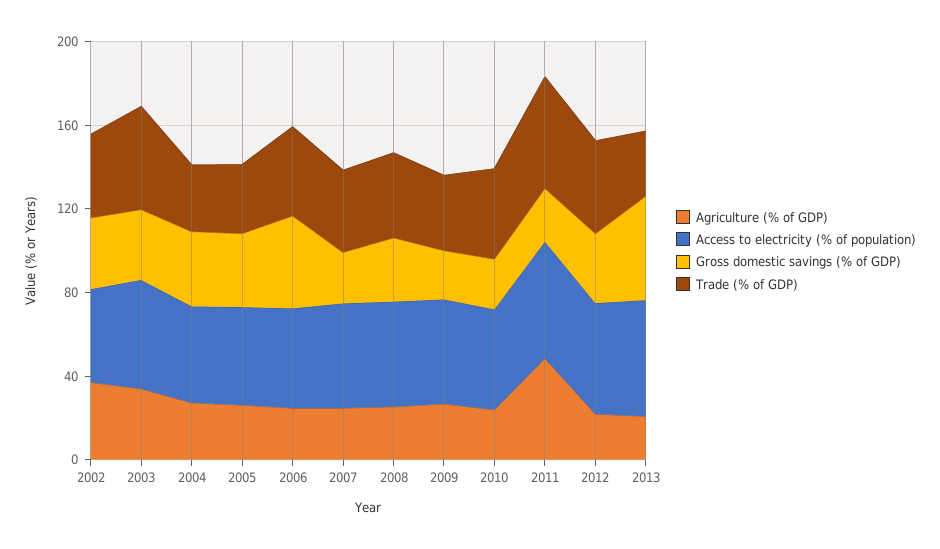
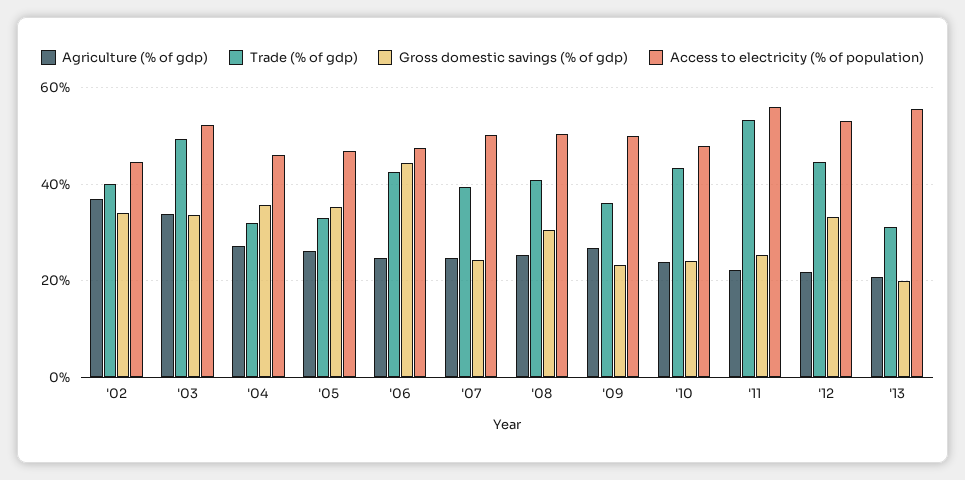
  {
    "Agriculture (% of GDP)": {
      "2002": 36,
      "2003": 34,
      "2004": 28,
      "2005": 26,
      "2006": 24,
      "2007": 24,
      "2008": 26,
      "2009": 26,
      "2010": 24,
-     "2011": 50,
+     "2011": 22,
      "2012": 22,
      "2013": 20
    },
    "Access to electricity (% of population)": {
      "2002": 44,
      "2003": 52,
      "2004": 46,
      "2005": 46,
      "2006": 48,
      "2007": 50,
      "2008": 50,
      "2009": 50,
      "2010": 48,
      "2011": 56,
      "2012": 54,
      "2013": 56
    },
    "Gross domestic savings (% of GDP)": {
      "2002": 34,
      "2003": 34,
      "2004": 36,
      "2005": 36,
      "2006": 44,
      "2007": 24,
      "2008": 30,
      "2009": 24,
      "2010": 24,
      "2011": 26,
      "2012": 34,
-     "2013": 50
+     "2013": 20
    },
    "Trade (% of GDP)": {
      "2002": 40,
      "2003": 50,
      "2004": 32,
      "2005": 34,
      "2006": 42,
      "2007": 40,
      "2008": 40,
      "2009": 36,
      "2010": 44,
      "2011": 54,
      "2012": 44,
      "2013": 32
    }
  }

